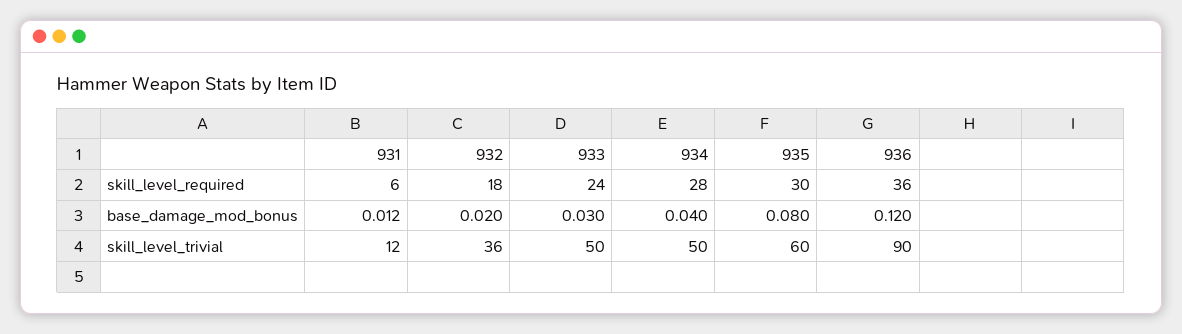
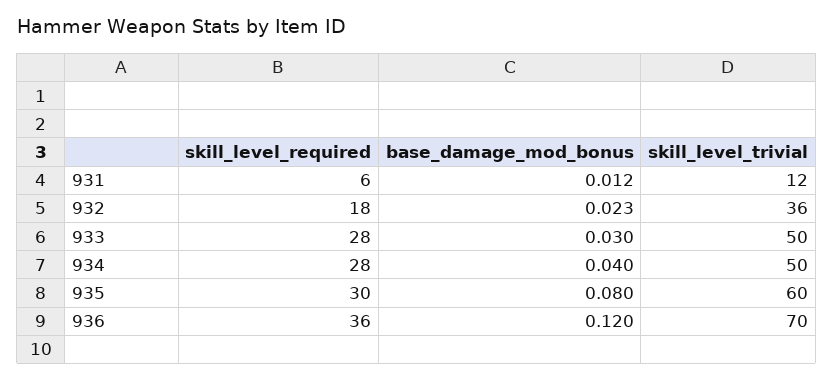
  {
    "931": {
      "skill_level_required": 6,
      "base_damage_mod_bonus": 0.012,
      "skill_level_trivial": 12
    },
    "932": {
      "skill_level_required": 18,
-     "base_damage_mod_bonus": 0.02,
+     "base_damage_mod_bonus": 0.023,
      "skill_level_trivial": 36
    },
    "933": {
-     "skill_level_required": 24,
+     "skill_level_required": 28,
      "base_damage_mod_bonus": 0.03,
      "skill_level_trivial": 50
    },
    "934": {
      "skill_level_required": 28,
      "base_damage_mod_bonus": 0.04,
      "skill_level_trivial": 50
    },
    "935": {
      "skill_level_required": 30,
      "base_damage_mod_bonus": 0.08,
      "skill_level_trivial": 60
    },
    "936": {
      "skill_level_required": 36,
      "base_damage_mod_bonus": 0.12,
-     "skill_level_trivial": 90
+     "skill_level_trivial": 70
    }
  }

